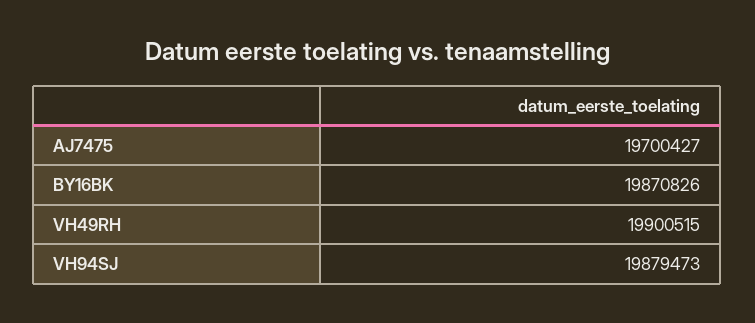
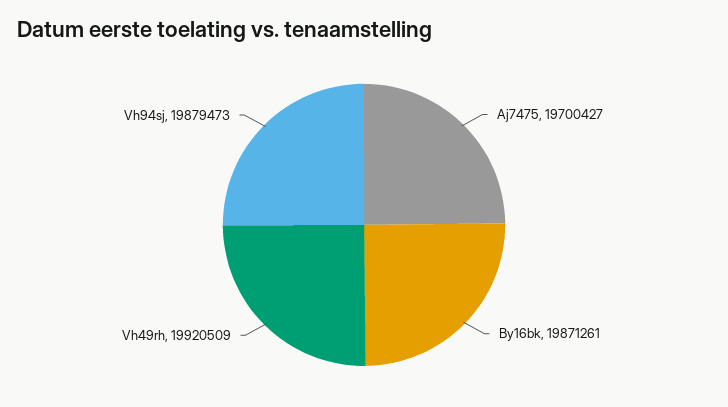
  {
    "AJ7475": 19700427,
-   "BY16BK": 19870826,
+   "BY16BK": 19871261,
-   "VH49RH": 19900515,
+   "VH49RH": 19920509,
    "VH94SJ": 19879473
  }

